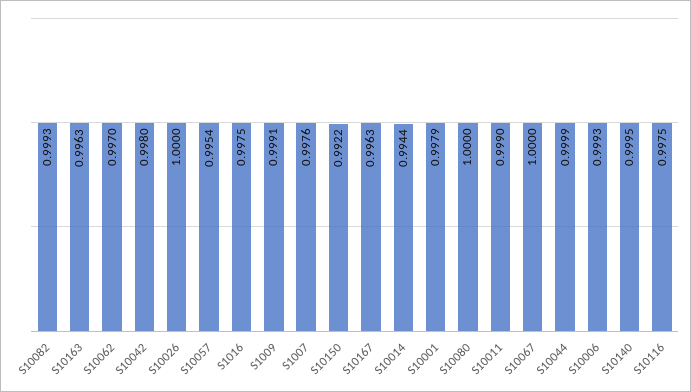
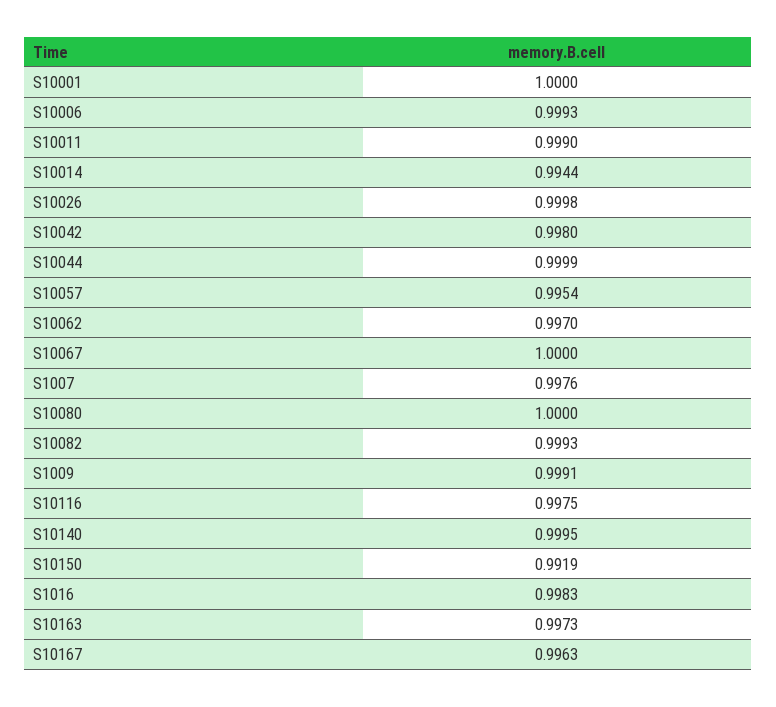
  {
    "S10082": 0.9993,
-   "S10163": 0.9963,
+   "S10163": 0.9973,
    "S10062": 0.997,
    "S10042": 0.998,
-   "S10026": 1,
+   "S10026": 0.9998,
    "S10057": 0.9954,
-   "S1016": 0.9975,
+   "S1016": 0.9983,
    "S1009": 0.9991,
    "S1007": 0.9976,
-   "S10150": 0.9922,
+   "S10150": 0.9919,
    "S10167": 0.9963,
    "S10014": 0.9944,
-   "S10001": 0.9979,
+   "S10001": 1,
    "S10080": 1,
    "S10011": 0.999,
    "S10067": 1,
    "S10044": 0.9999,
    "S10006": 0.9993,
    "S10140": 0.9995,
    "S10116": 0.9975
  }

